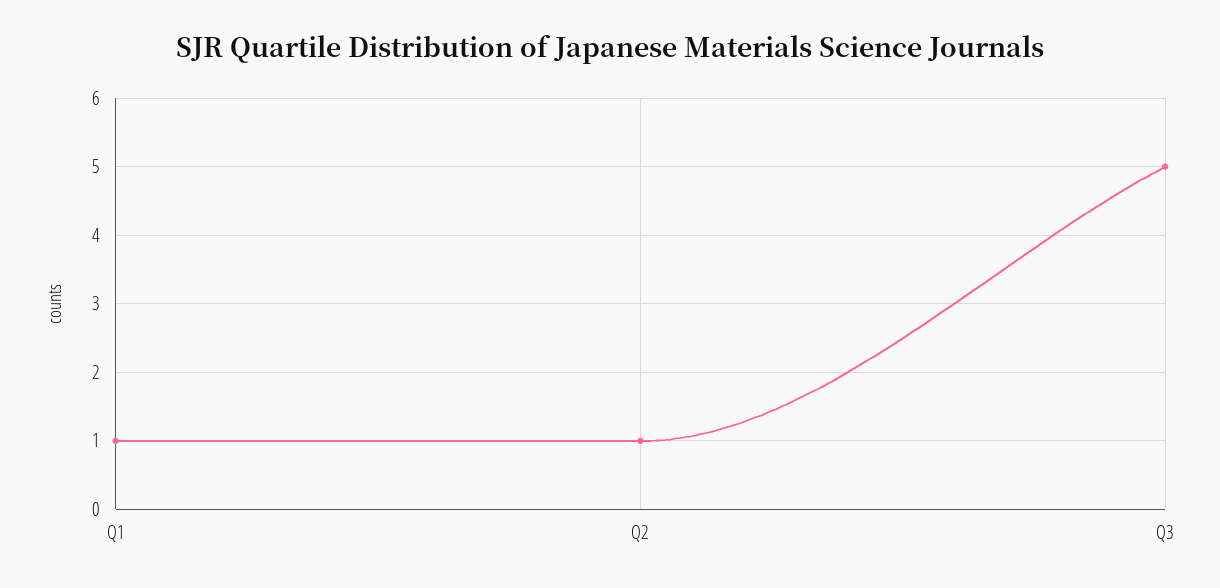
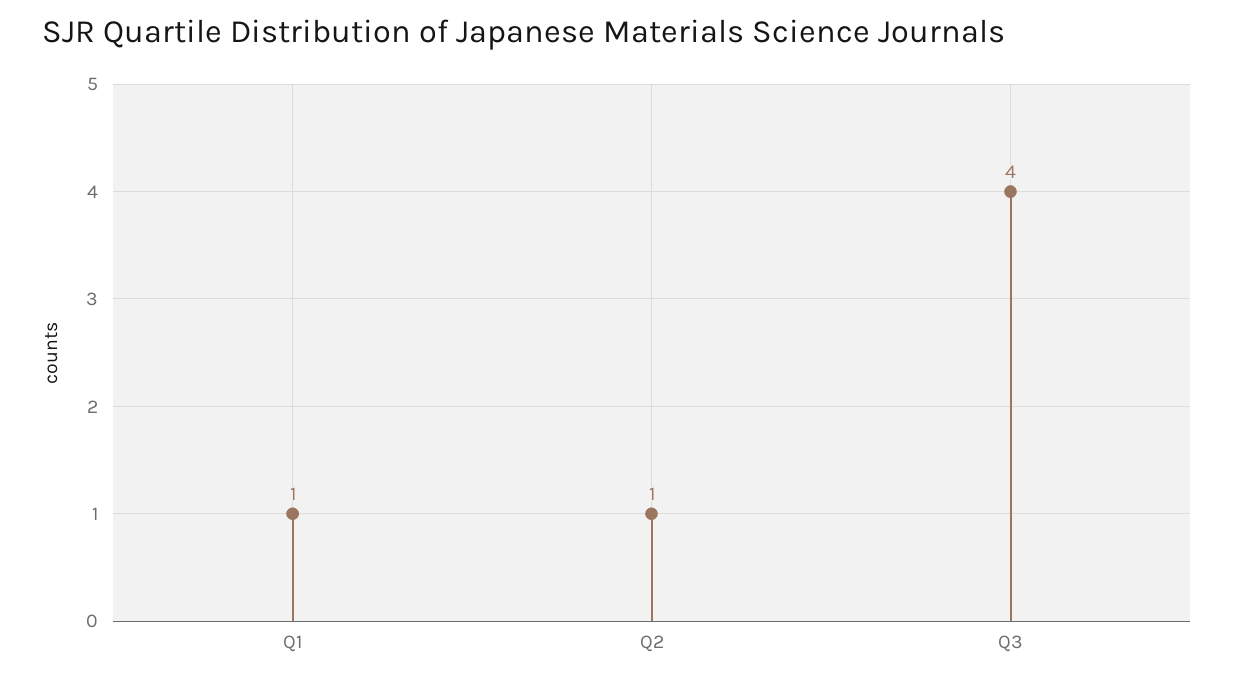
  {
    "Q1": 1,
    "Q2": 1,
-   "Q3": 5
+   "Q3": 4
  }

